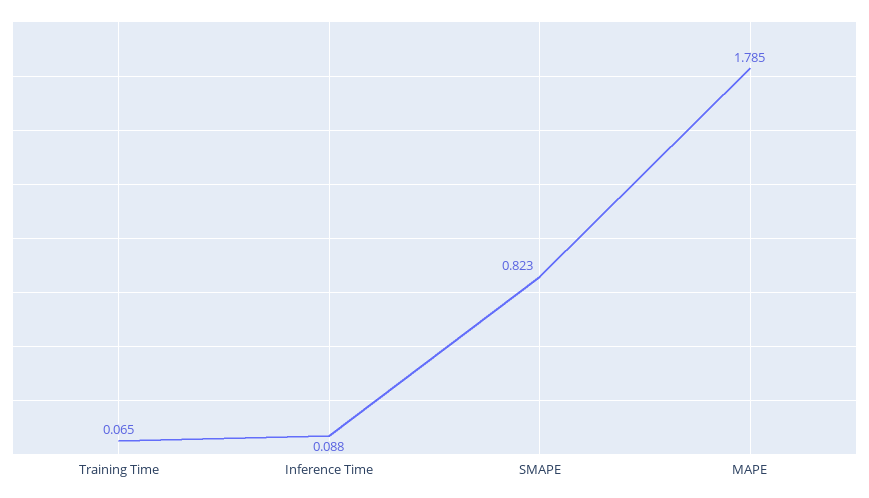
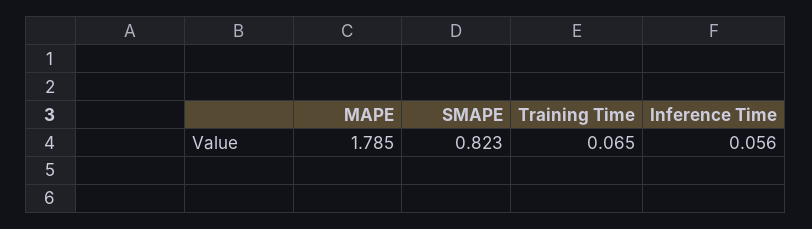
  {
    "Training Time": 0.065,
-   "Inference Time": 0.088,
+   "Inference Time": 0.056,
    "SMAPE": 0.823,
    "MAPE": 1.785
  }

